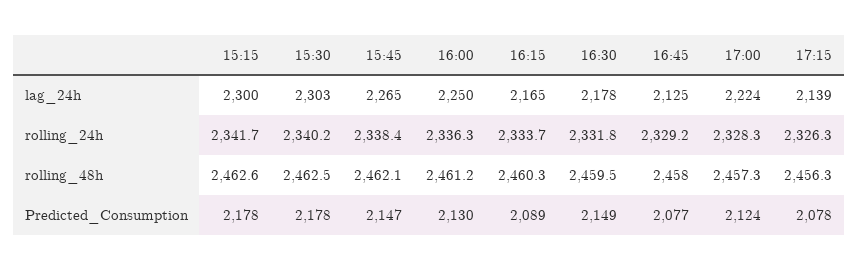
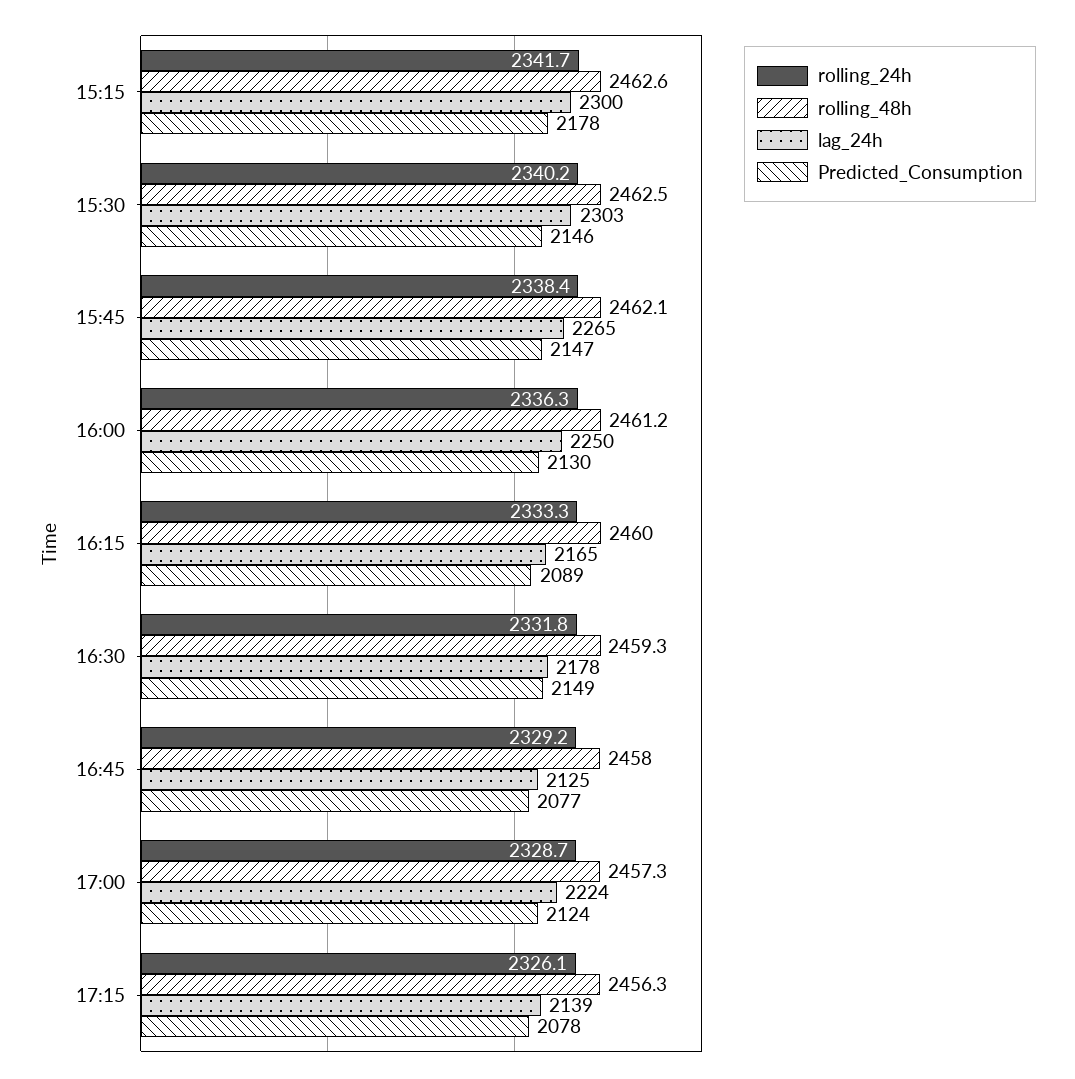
  {
    "lag_24h": {
      "15:15": 2300,
      "15:30": 2303,
      "15:45": 2265,
      "16:00": 2250,
      "16:15": 2165,
      "16:30": 2178,
      "16:45": 2125,
      "17:00": 2224,
      "17:15": 2139
    },
    "rolling_24h": {
      "15:15": 2341.7,
      "15:30": 2340.2,
      "15:45": 2338.4,
      "16:00": 2336.3,
-     "16:15": 2333.7,
+     "16:15": 2333.3,
      "16:30": 2331.8,
      "16:45": 2329.2,
-     "17:00": 2328.3,
+     "17:00": 2328.7,
-     "17:15": 2326.3
+     "17:15": 2326.1
    },
    "rolling_48h": {
      "15:15": 2462.6,
      "15:30": 2462.5,
      "15:45": 2462.1,
      "16:00": 2461.2,
-     "16:15": 2460.3,
+     "16:15": 2460,
-     "16:30": 2459.5,
+     "16:30": 2459.3,
      "16:45": 2458,
      "17:00": 2457.3,
      "17:15": 2456.3
    },
    "Predicted_Consumption": {
      "15:15": 2178,
-     "15:30": 2178,
+     "15:30": 2146,
      "15:45": 2147,
      "16:00": 2130,
      "16:15": 2089,
      "16:30": 2149,
      "16:45": 2077,
      "17:00": 2124,
      "17:15": 2078
    }
  }

